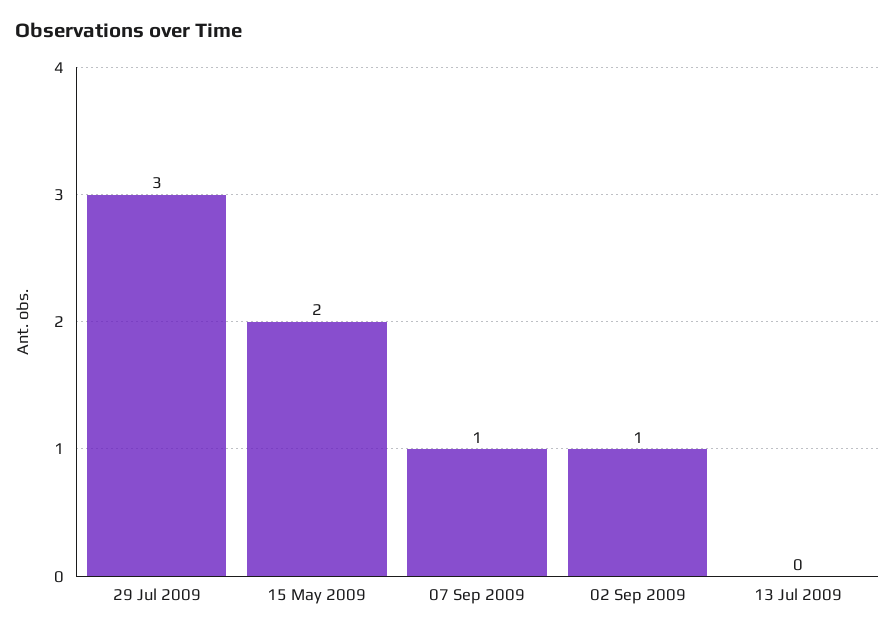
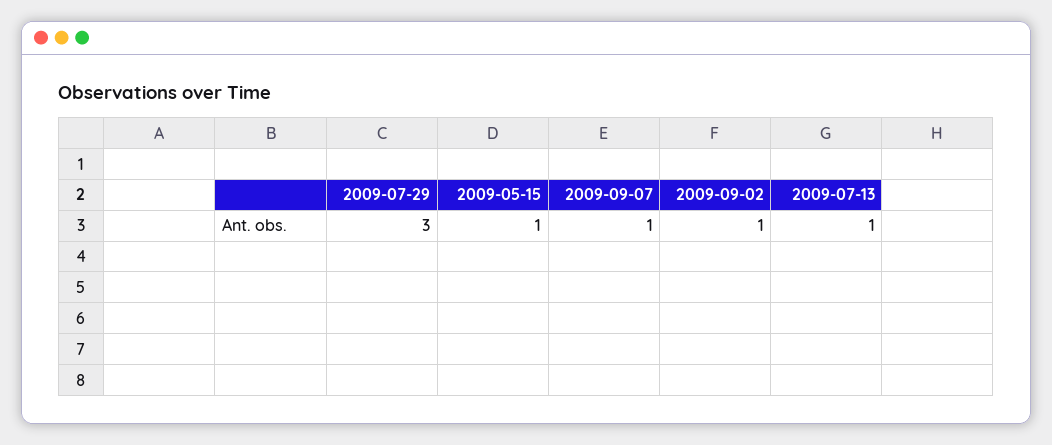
  {
    "29 Jul 2009": 3,
-   "15 May 2009": 2,
+   "15 May 2009": 1,
    "07 Sep 2009": 1,
    "02 Sep 2009": 1,
-   "13 Jul 2009": 0
+   "13 Jul 2009": 1
  }

